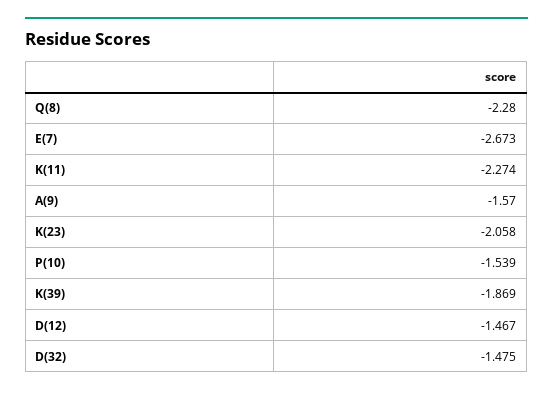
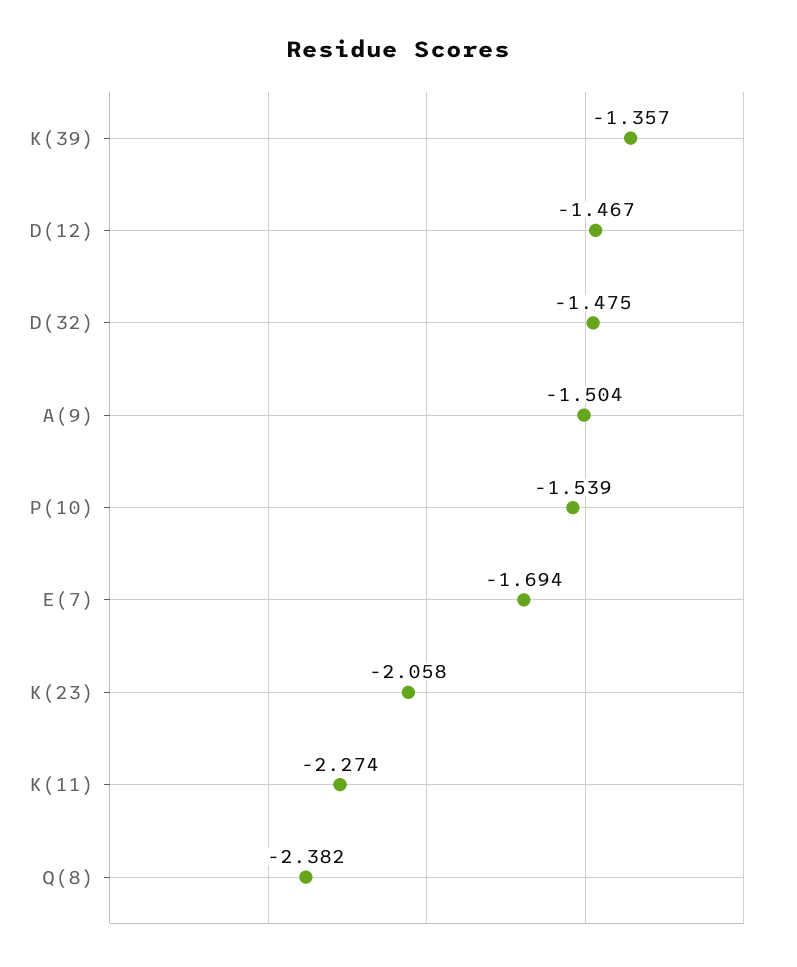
  {
-   "Q(8)": -2.28,
+   "Q(8)": -2.382,
-   "E(7)": -2.673,
+   "E(7)": -1.694,
    "K(11)": -2.274,
-   "A(9)": -1.57,
+   "A(9)": -1.504,
    "K(23)": -2.058,
    "P(10)": -1.539,
-   "K(39)": -1.869,
+   "K(39)": -1.357,
    "D(12)": -1.467,
    "D(32)": -1.475
  }

